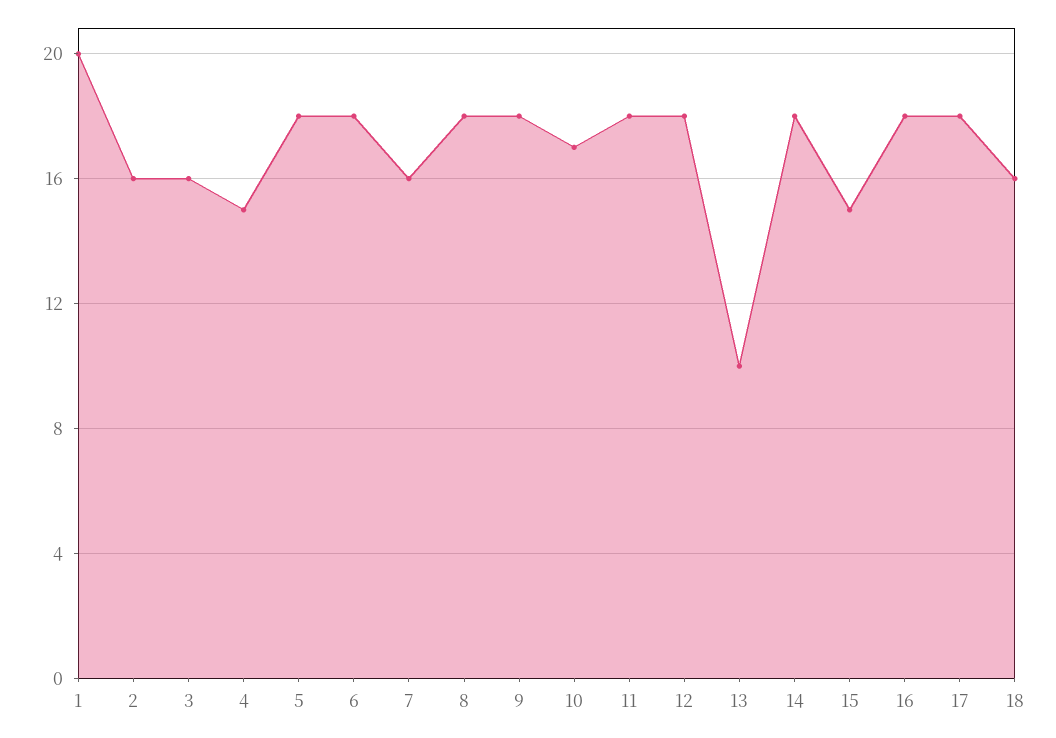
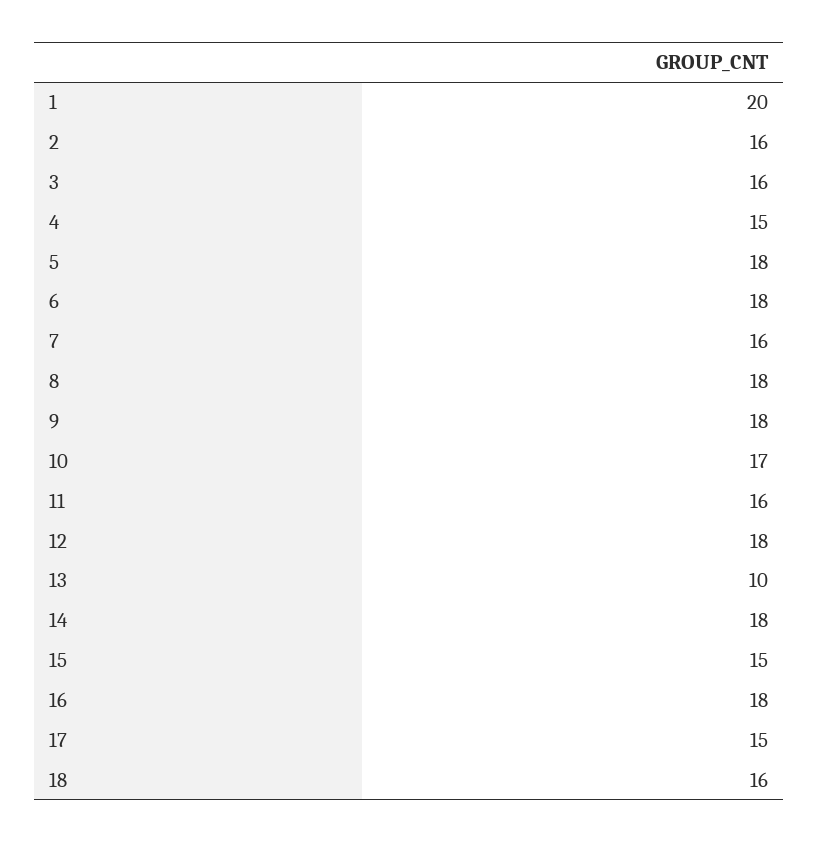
  {
    "1": 20,
    "2": 16,
    "3": 16,
    "4": 15,
    "5": 18,
    "6": 18,
    "7": 16,
    "8": 18,
    "9": 18,
    "10": 17,
-   "11": 18,
+   "11": 16,
    "12": 18,
    "13": 10,
    "14": 18,
    "15": 15,
    "16": 18,
-   "17": 18,
+   "17": 15,
    "18": 16
  }

